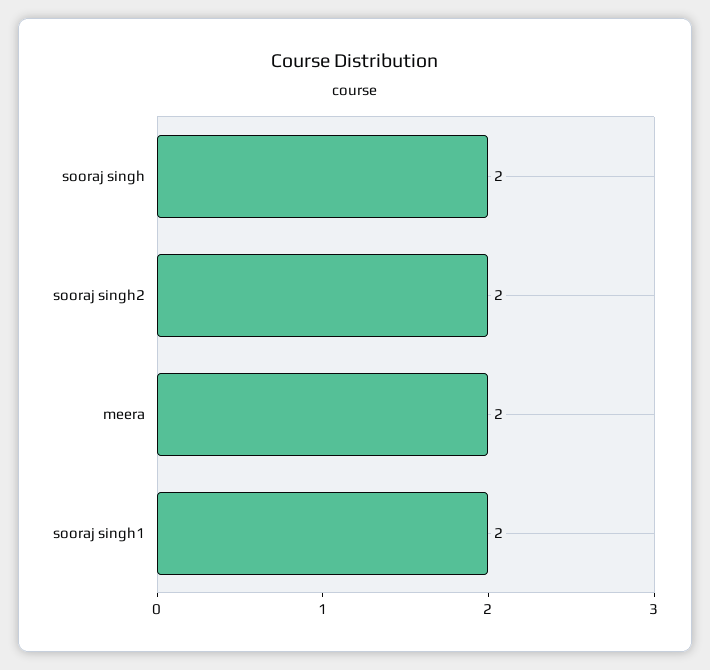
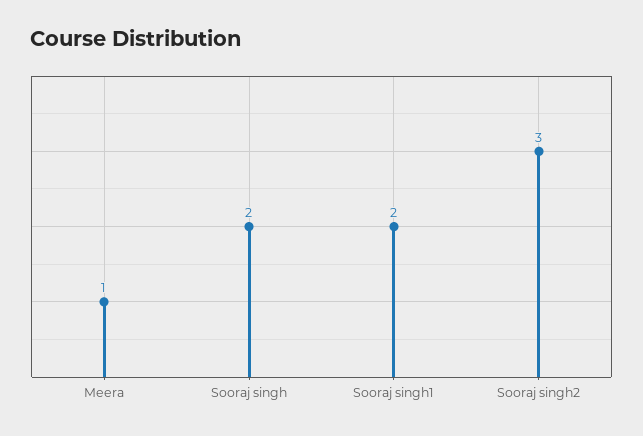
  {
    "sooraj singh": 2,
-   "sooraj singh2": 2,
+   "sooraj singh2": 3,
-   "meera": 2,
+   "meera": 1,
    "sooraj singh1": 2
  }

